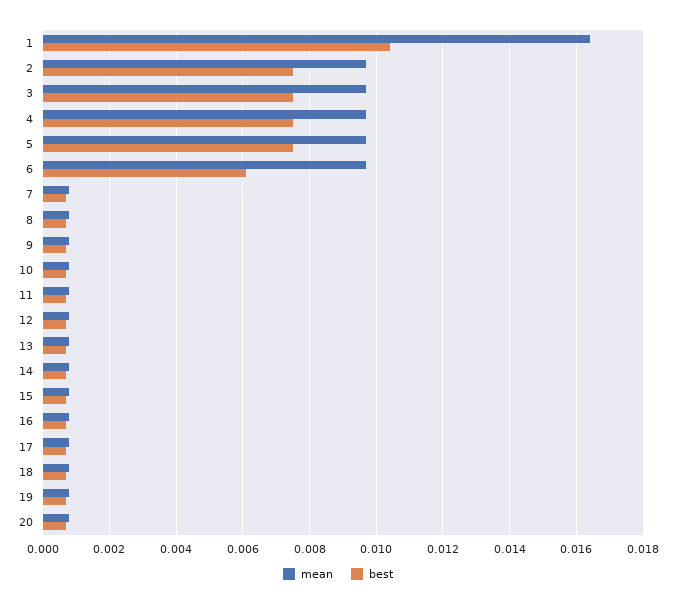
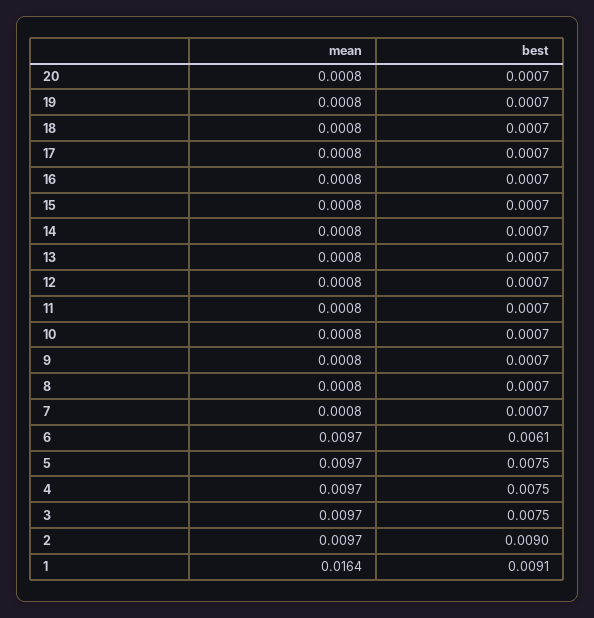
  {
    "mean": {
      "1": 0.0164,
      "2": 0.0097,
      "3": 0.0097,
      "4": 0.0097,
      "5": 0.0097,
      "6": 0.0097,
      "7": 0.0008,
      "8": 0.0008,
      "9": 0.0008,
      "10": 0.0008,
      "11": 0.0008,
      "12": 0.0008,
      "13": 0.0008,
      "14": 0.0008,
      "15": 0.0008,
      "16": 0.0008,
      "17": 0.0008,
      "18": 0.0008,
      "19": 0.0008,
      "20": 0.0008
    },
    "best": {
-     "1": 0.0105,
+     "1": 0.0091,
-     "2": 0.0075,
+     "2": 0.009,
      "3": 0.0075,
      "4": 0.0075,
      "5": 0.0075,
      "6": 0.0061,
      "7": 0.0007,
      "8": 0.0007,
      "9": 0.0007,
      "10": 0.0007,
      "11": 0.0007,
      "12": 0.0007,
      "13": 0.0007,
      "14": 0.0007,
      "15": 0.0007,
      "16": 0.0007,
      "17": 0.0007,
      "18": 0.0007,
      "19": 0.0007,
      "20": 0.0007
    }
  }

